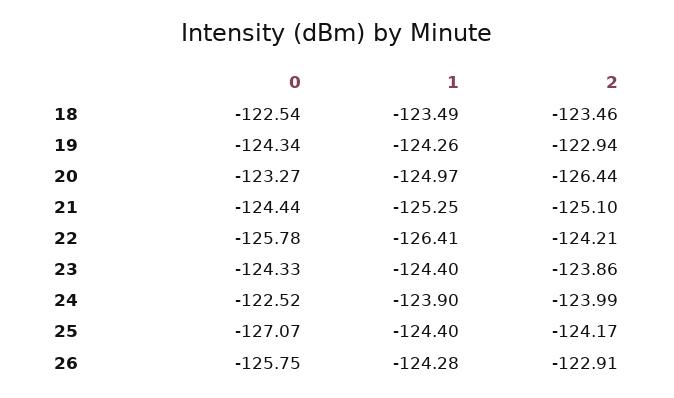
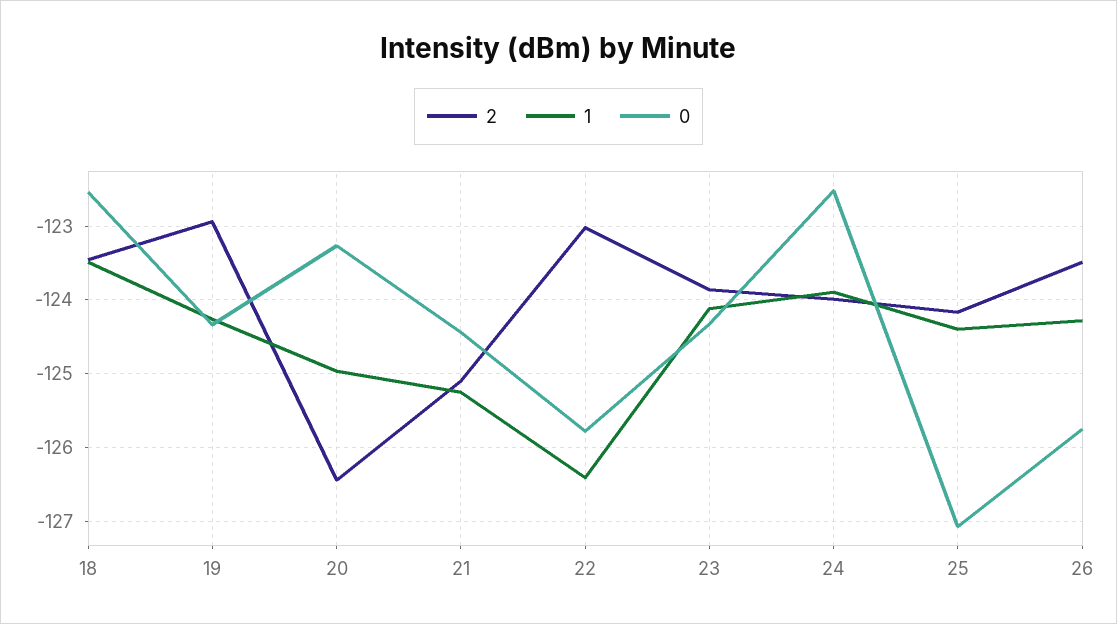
  {
    "0": {
      "18": -122.54,
      "19": -124.34,
      "20": -123.27,
      "21": -124.44,
      "22": -125.78,
      "23": -124.33,
      "24": -122.52,
      "25": -127.07,
      "26": -125.75
    },
    "1": {
      "18": -123.49,
      "19": -124.26,
      "20": -124.97,
      "21": -125.25,
      "22": -126.41,
-     "23": -124.4,
+     "23": -124.1,
      "24": -123.9,
      "25": -124.4,
      "26": -124.28
    },
    "2": {
      "18": -123.46,
      "19": -122.94,
      "20": -126.44,
      "21": -125.1,
-     "22": -124.21,
+     "22": -123,
      "23": -123.86,
      "24": -123.99,
      "25": -124.17,
-     "26": -122.91
+     "26": -123.5
    }
  }

